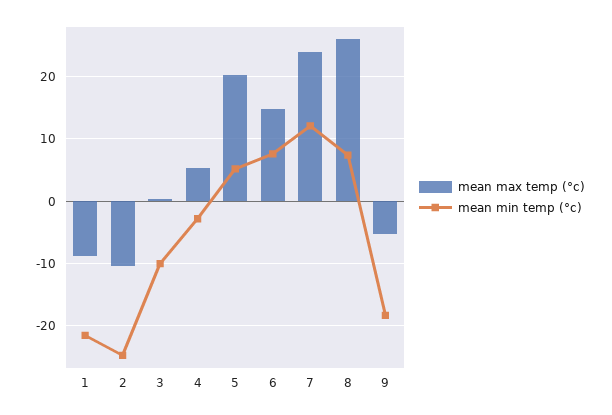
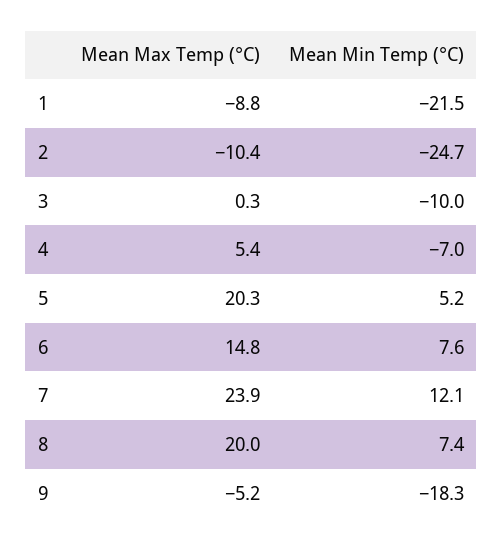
  {
    "mean max temp (°c)": {
      "1": -8.8,
      "2": -10.4,
      "3": 0.3,
      "4": 5.4,
      "5": 20.3,
      "6": 14.8,
      "7": 23.9,
-     "8": 26,
+     "8": 20,
      "9": -5.2
    },
    "mean min temp (°c)": {
      "1": -21.5,
      "2": -24.7,
      "3": -10,
-     "4": -3,
+     "4": -7,
      "5": 5.2,
      "6": 7.6,
      "7": 12.1,
      "8": 7.4,
      "9": -18.3
    }
  }

